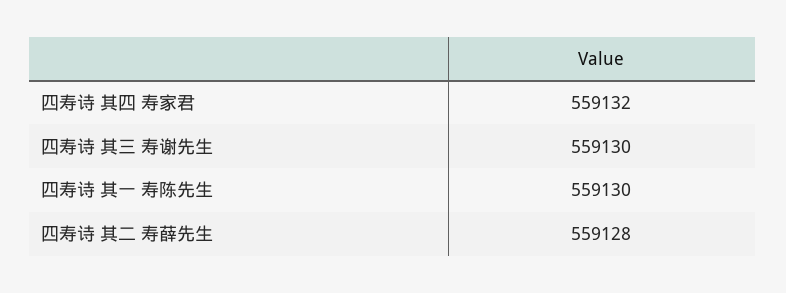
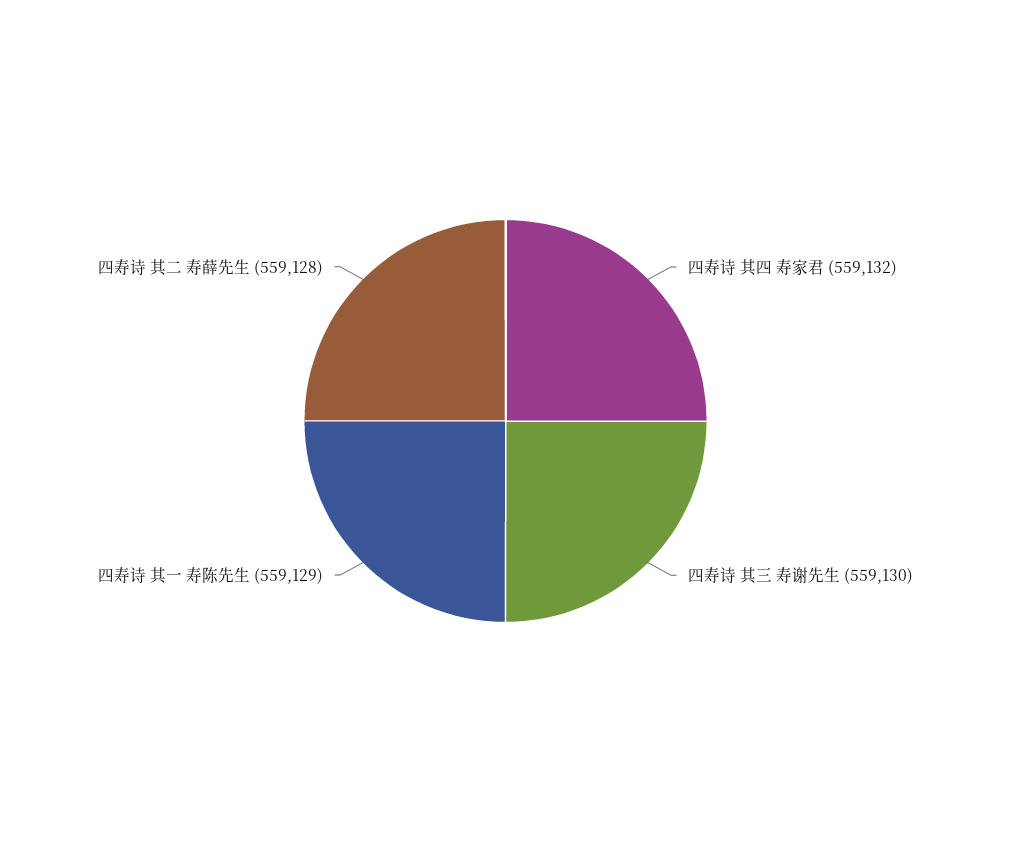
  {
    "四寿诗 其四 寿家君": 559132,
    "四寿诗 其三 寿谢先生": 559130,
-   "四寿诗 其一 寿陈先生": 559130,
+   "四寿诗 其一 寿陈先生": 559129,
    "四寿诗 其二 寿薛先生": 559128
  }

